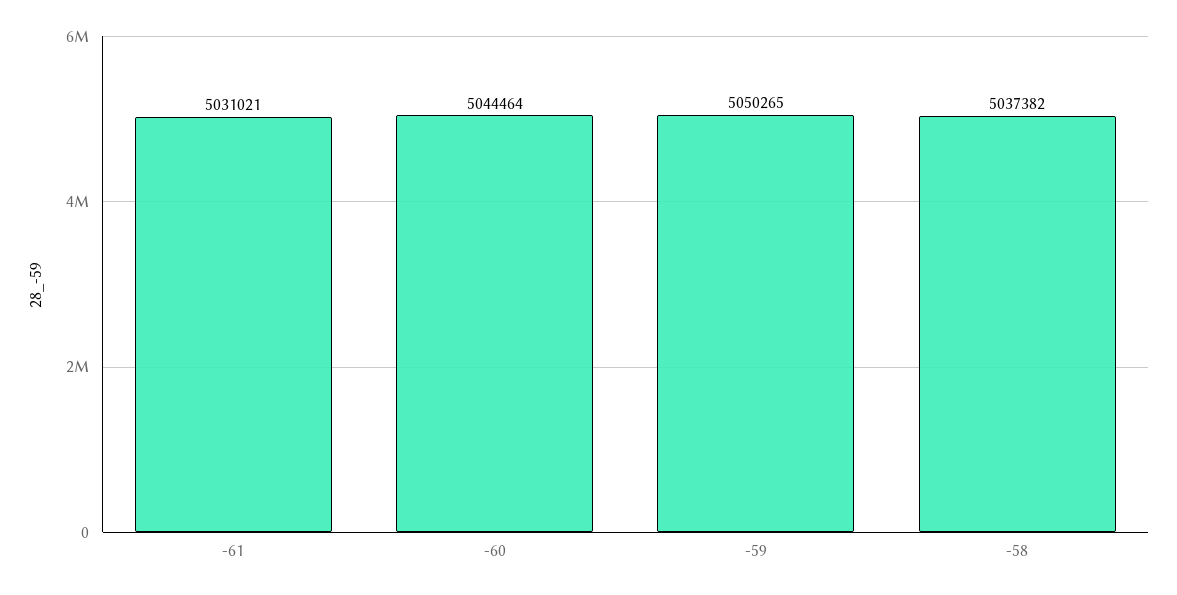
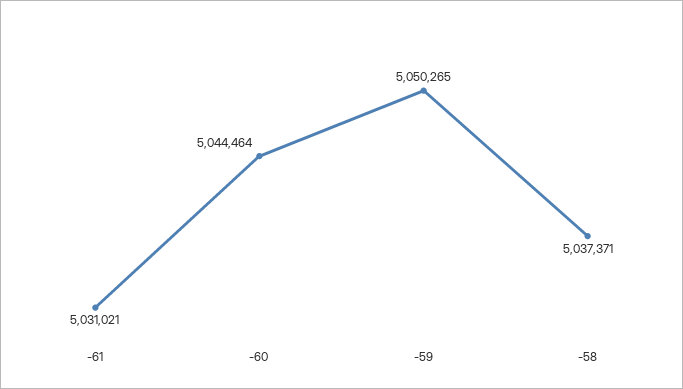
  {
    "-61": 5031021,
    "-60": 5044464,
    "-59": 5050265,
-   "-58": 5037382
+   "-58": 5037371
  }

